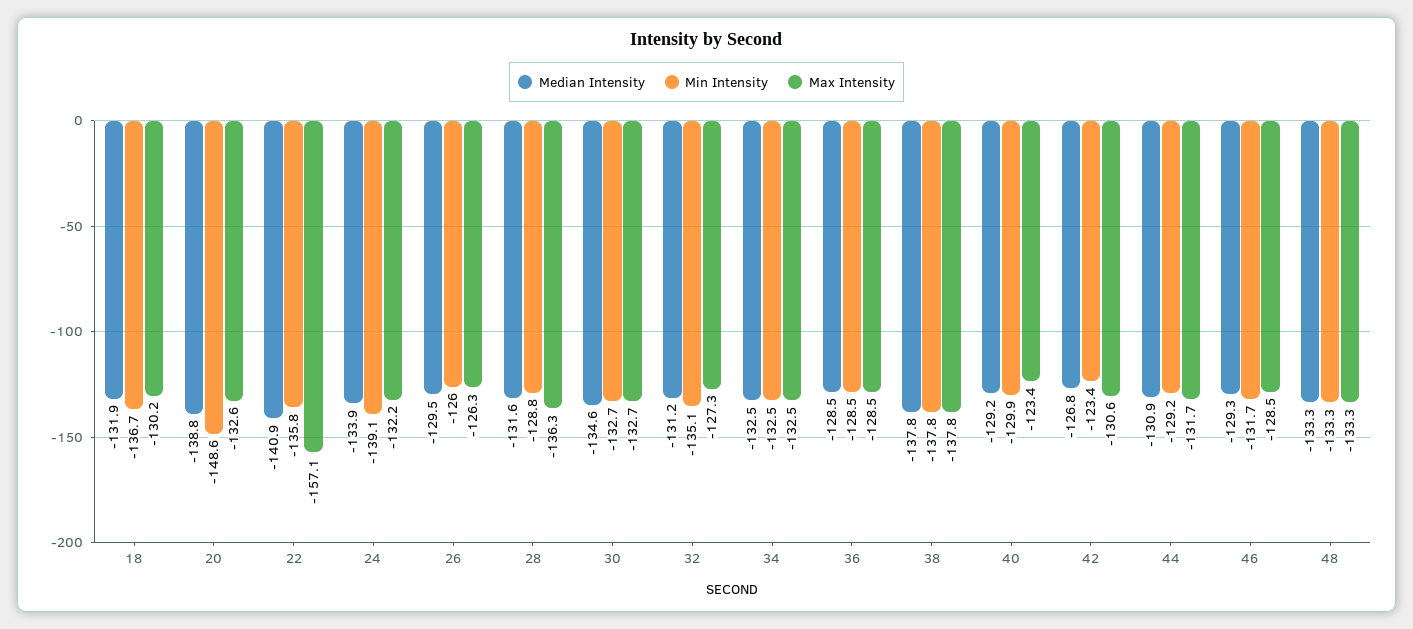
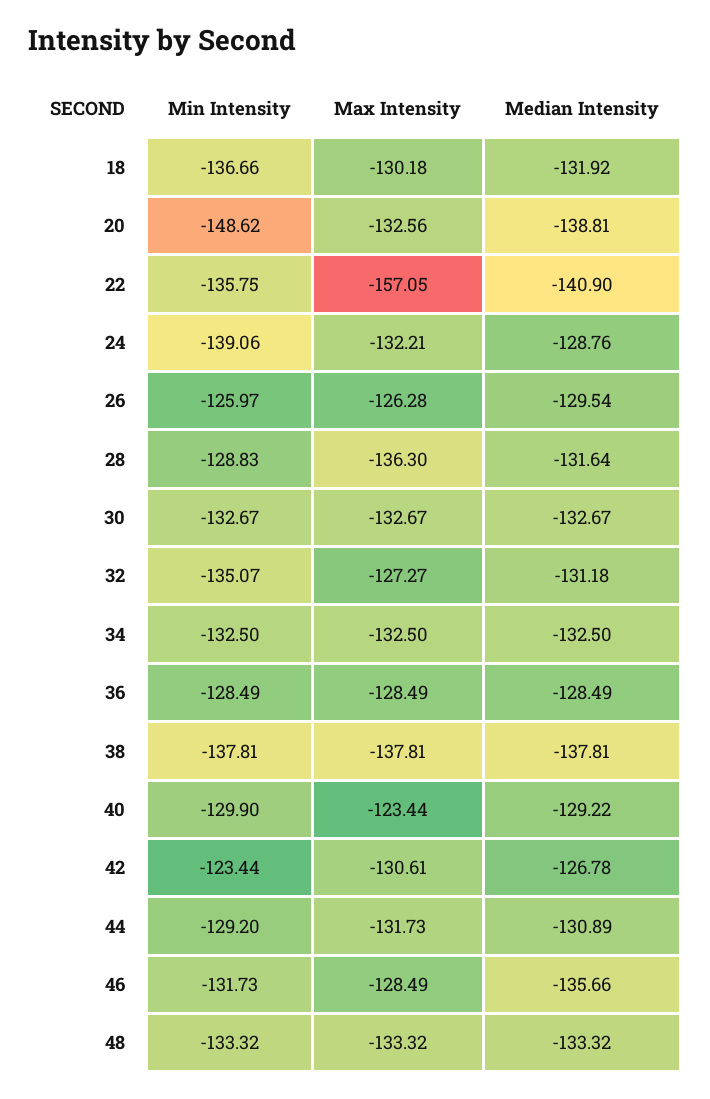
  {
    "Median Intensity": {
      "18": -131.92,
      "20": -138.81,
      "22": -140.9,
-     "24": -133.9,
+     "24": -128.76,
      "26": -129.54,
      "28": -131.64,
-     "30": -134.6,
+     "30": -132.67,
      "32": -131.18,
      "34": -132.5,
      "36": -128.49,
      "38": -137.81,
      "40": -129.22,
      "42": -126.78,
      "44": -130.89,
-     "46": -129.3,
+     "46": -135.66,
      "48": -133.32
    },
    "Min Intensity": {
      "18": -136.66,
      "20": -148.62,
      "22": -135.75,
      "24": -139.06,
      "26": -125.97,
      "28": -128.83,
      "30": -132.67,
      "32": -135.07,
      "34": -132.5,
      "36": -128.49,
      "38": -137.81,
      "40": -129.9,
      "42": -123.44,
      "44": -129.2,
      "46": -131.73,
      "48": -133.32
    },
    "Max Intensity": {
      "18": -130.18,
      "20": -132.56,
      "22": -157.05,
      "24": -132.21,
      "26": -126.28,
      "28": -136.3,
      "30": -132.67,
      "32": -127.27,
      "34": -132.5,
      "36": -128.49,
      "38": -137.81,
      "40": -123.44,
      "42": -130.61,
      "44": -131.73,
      "46": -128.49,
      "48": -133.32
    }
  }

